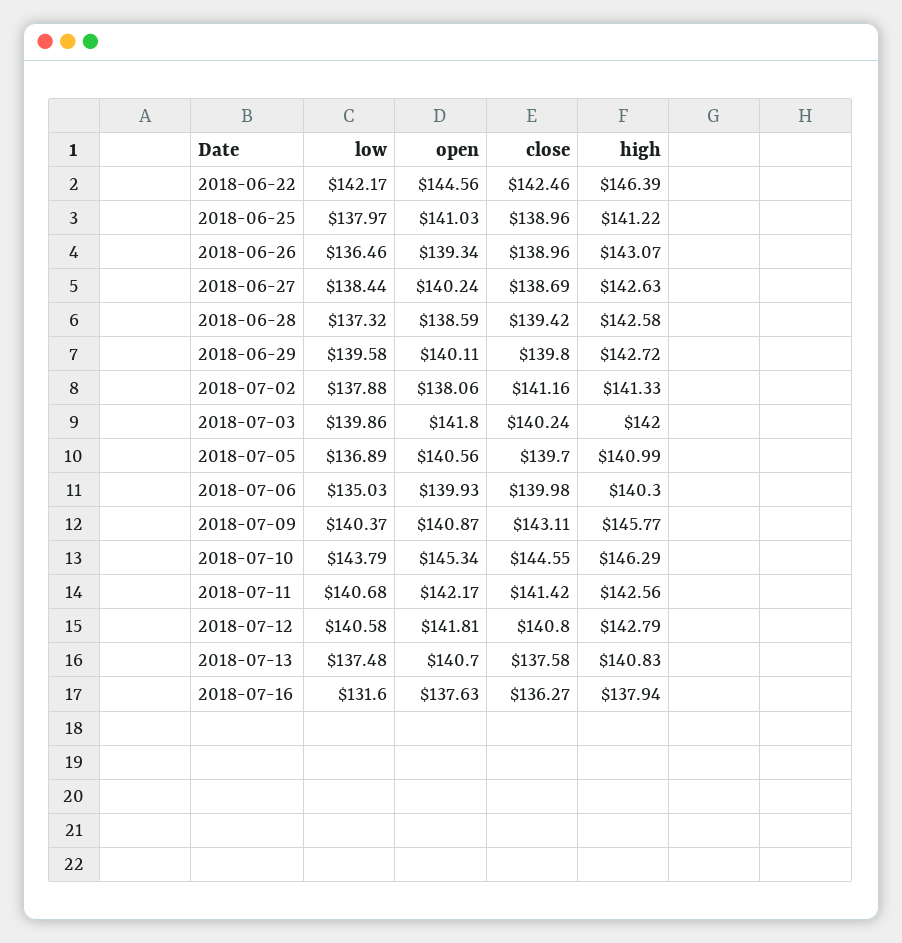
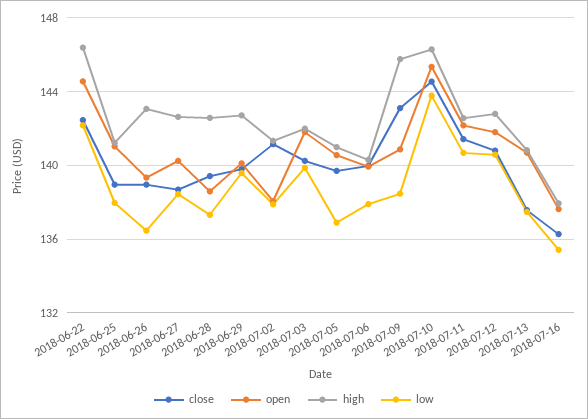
  {
    "low": {
      "2018-06-22": 142.17,
      "2018-06-25": 137.97,
      "2018-06-26": 136.46,
      "2018-06-27": 138.44,
      "2018-06-28": 137.32,
      "2018-06-29": 139.58,
      "2018-07-02": 137.88,
      "2018-07-03": 139.86,
      "2018-07-05": 136.89,
-     "2018-07-06": 135.03,
+     "2018-07-06": 138,
-     "2018-07-09": 140.37,
+     "2018-07-09": 138.5,
      "2018-07-10": 143.79,
      "2018-07-11": 140.68,
      "2018-07-12": 140.58,
      "2018-07-13": 137.48,
-     "2018-07-16": 131.6
+     "2018-07-16": 135.5
    },
    "open": {
      "2018-06-22": 144.56,
      "2018-06-25": 141.03,
      "2018-06-26": 139.34,
      "2018-06-27": 140.24,
      "2018-06-28": 138.59,
      "2018-06-29": 140.11,
      "2018-07-02": 138.06,
      "2018-07-03": 141.8,
      "2018-07-05": 140.56,
      "2018-07-06": 139.93,
      "2018-07-09": 140.87,
      "2018-07-10": 145.34,
      "2018-07-11": 142.17,
      "2018-07-12": 141.81,
      "2018-07-13": 140.7,
      "2018-07-16": 137.63
    },
    "close": {
      "2018-06-22": 142.46,
      "2018-06-25": 138.96,
      "2018-06-26": 138.96,
      "2018-06-27": 138.69,
      "2018-06-28": 139.42,
      "2018-06-29": 139.8,
      "2018-07-02": 141.16,
      "2018-07-03": 140.24,
      "2018-07-05": 139.7,
      "2018-07-06": 139.98,
      "2018-07-09": 143.11,
      "2018-07-10": 144.55,
      "2018-07-11": 141.42,
      "2018-07-12": 140.8,
      "2018-07-13": 137.58,
      "2018-07-16": 136.27
    },
    "high": {
      "2018-06-22": 146.39,
      "2018-06-25": 141.22,
      "2018-06-26": 143.07,
      "2018-06-27": 142.63,
      "2018-06-28": 142.58,
      "2018-06-29": 142.72,
      "2018-07-02": 141.33,
      "2018-07-03": 142,
      "2018-07-05": 140.99,
      "2018-07-06": 140.3,
      "2018-07-09": 145.77,
      "2018-07-10": 146.29,
      "2018-07-11": 142.56,
      "2018-07-12": 142.79,
      "2018-07-13": 140.83,
      "2018-07-16": 137.94
    }
  }

